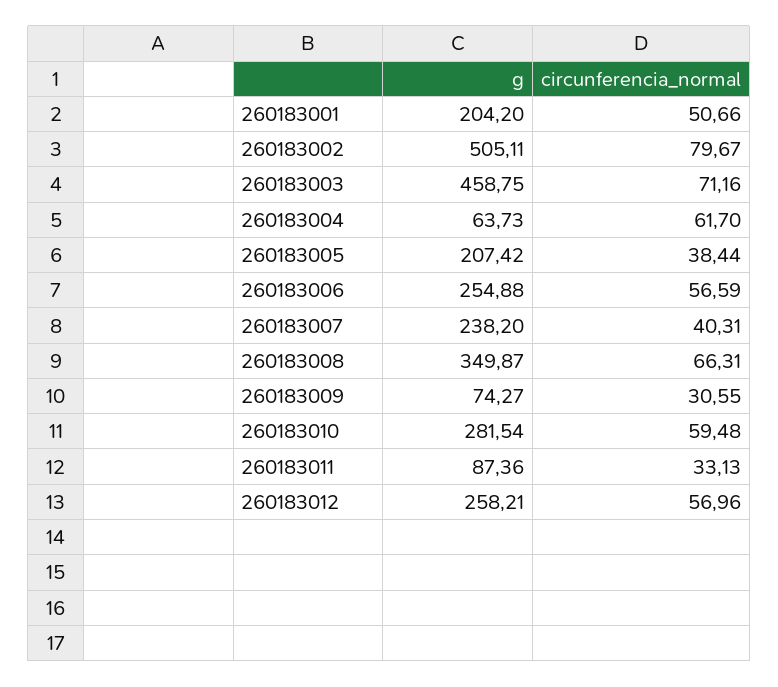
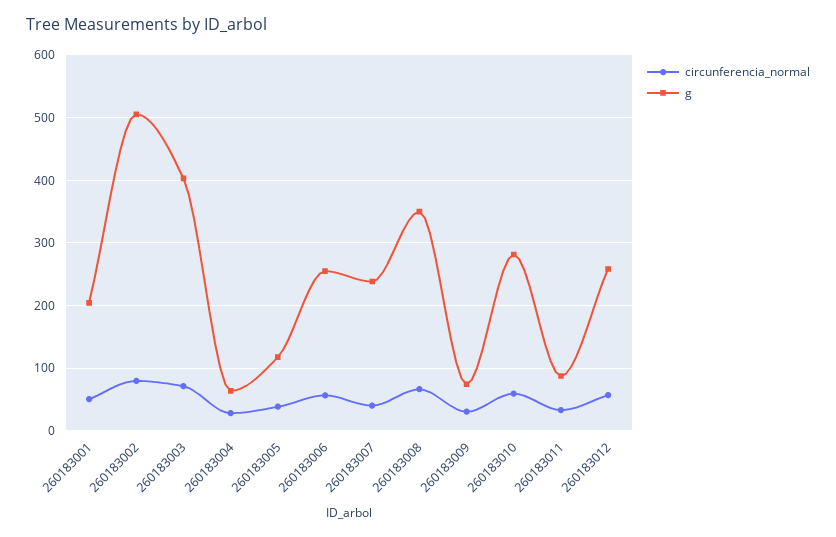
  {
    "g": {
      "260183001": 204.2,
      "260183002": 505.11,
-     "260183003": 458.75,
+     "260183003": 400,
      "260183004": 63.73,
-     "260183005": 207.42,
+     "260183005": 120,
      "260183006": 254.88,
      "260183007": 238.2,
      "260183008": 349.87,
      "260183009": 74.27,
      "260183010": 281.54,
      "260183011": 87.36,
      "260183012": 258.21
    },
    "circunferencia_normal": {
      "260183001": 50.66,
      "260183002": 79.67,
      "260183003": 71.16,
-     "260183004": 61.7,
+     "260183004": 30,
      "260183005": 38.44,
      "260183006": 56.59,
      "260183007": 40.31,
      "260183008": 66.31,
      "260183009": 30.55,
      "260183010": 59.48,
      "260183011": 33.13,
      "260183012": 56.96
    }
  }

